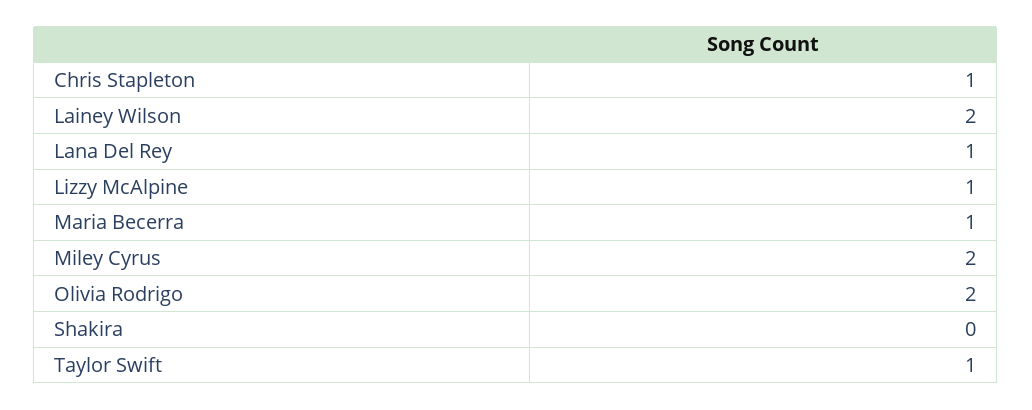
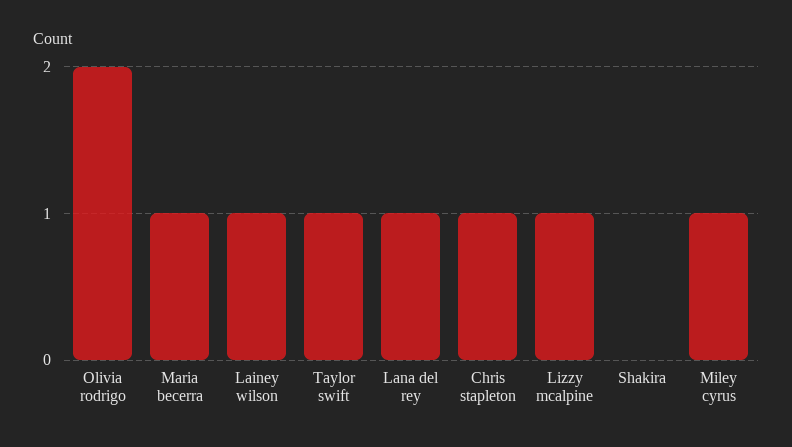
  {
    "Chris Stapleton": 1,
-   "Lainey Wilson": 2,
+   "Lainey Wilson": 1,
    "Lana Del Rey": 1,
    "Lizzy McAlpine": 1,
    "Maria Becerra": 1,
-   "Miley Cyrus": 2,
+   "Miley Cyrus": 1,
    "Olivia Rodrigo": 2,
    "Shakira": 0,
    "Taylor Swift": 1
  }

